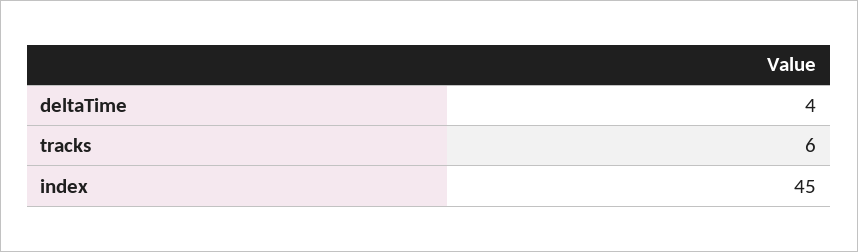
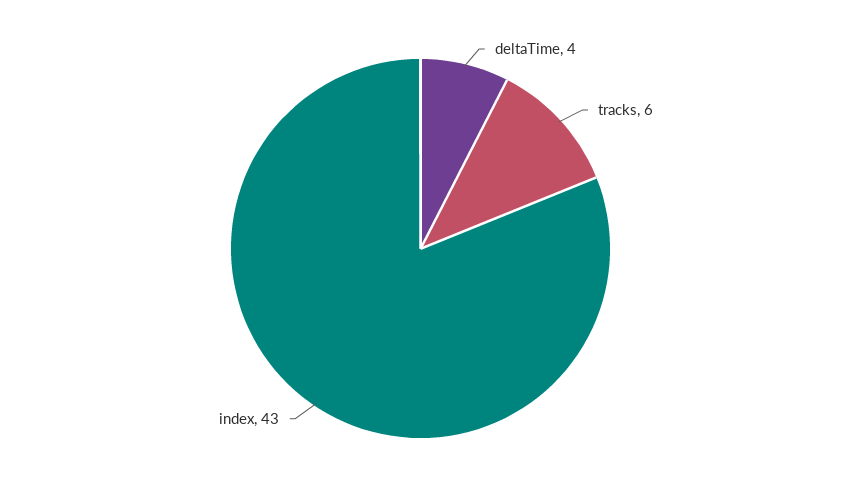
  {
    "deltaTime": 4,
    "tracks": 6,
-   "index": 45
+   "index": 43
  }

